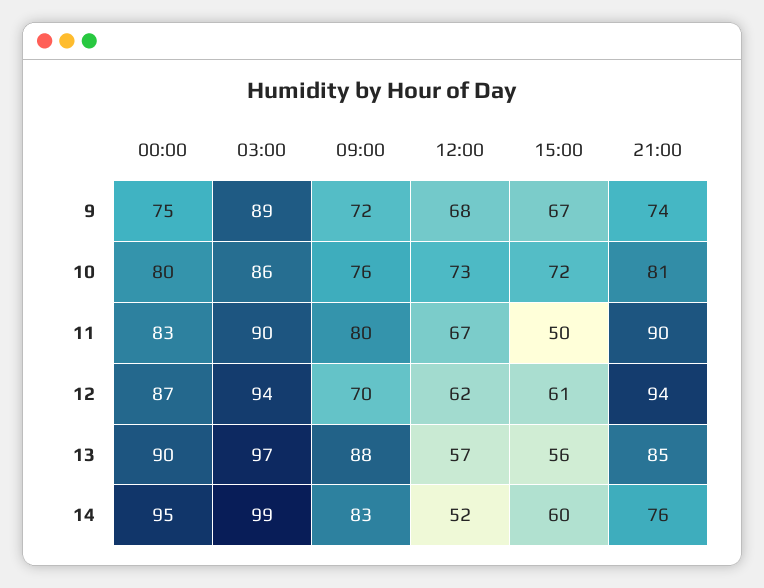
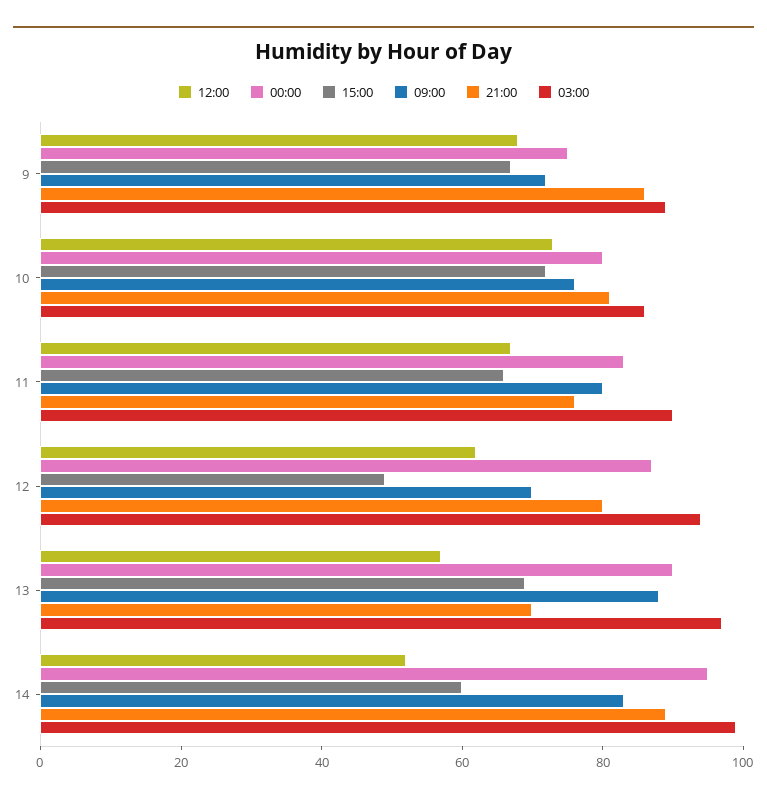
  {
    "00:00": {
      "9": 75,
      "10": 80,
      "11": 83,
      "12": 87,
      "13": 90,
      "14": 95
    },
    "03:00": {
      "9": 89,
      "10": 86,
      "11": 90,
      "12": 94,
      "13": 97,
      "14": 99
    },
    "09:00": {
      "9": 72,
      "10": 76,
      "11": 80,
      "12": 70,
      "13": 88,
      "14": 83
    },
    "12:00": {
      "9": 68,
      "10": 73,
      "11": 67,
      "12": 62,
      "13": 57,
      "14": 52
    },
    "15:00": {
      "9": 67,
      "10": 72,
-     "11": 50,
+     "11": 65,
-     "12": 61,
+     "12": 50,
-     "13": 56,
+     "13": 70,
      "14": 60
    },
    "21:00": {
-     "9": 74,
+     "9": 85,
      "10": 81,
-     "11": 90,
+     "11": 75,
-     "12": 94,
+     "12": 80,
-     "13": 85,
+     "13": 70,
-     "14": 76
+     "14": 90
    }
  }

